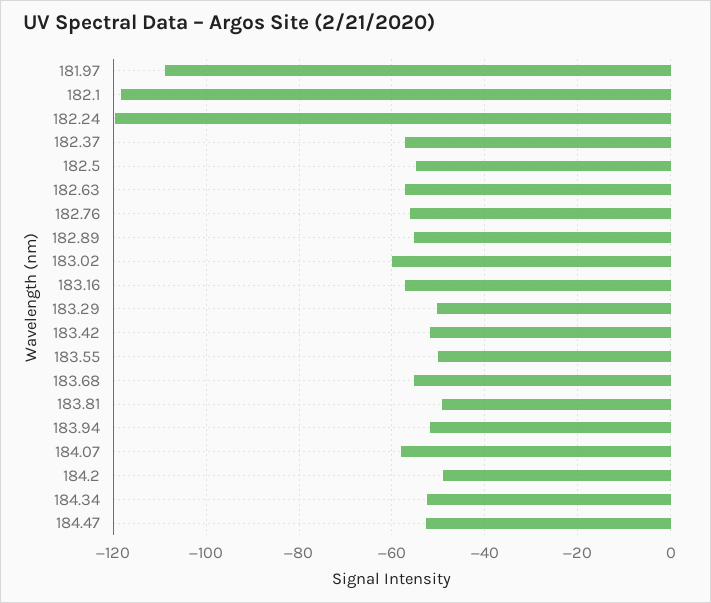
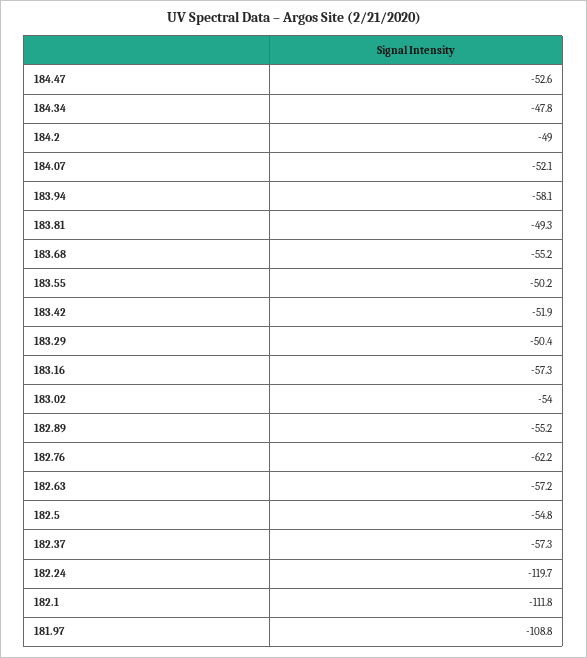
  {
    "181.97": -108.8,
-   "182.1": -118,
+   "182.1": -111.8,
    "182.24": -119.7,
    "182.37": -57.3,
    "182.5": -54.8,
    "182.63": -57.2,
-   "182.76": -56,
+   "182.76": -62.2,
    "182.89": -55.2,
-   "183.02": -60,
+   "183.02": -54,
    "183.16": -57.3,
    "183.29": -50.4,
    "183.42": -51.9,
    "183.55": -50.2,
    "183.68": -55.2,
    "183.81": -49.3,
-   "183.94": -52,
+   "183.94": -58.1,
-   "184.07": -58,
+   "184.07": -52.1,
    "184.2": -49,
-   "184.34": -52,
+   "184.34": -47.8,
    "184.47": -52.6
  }

